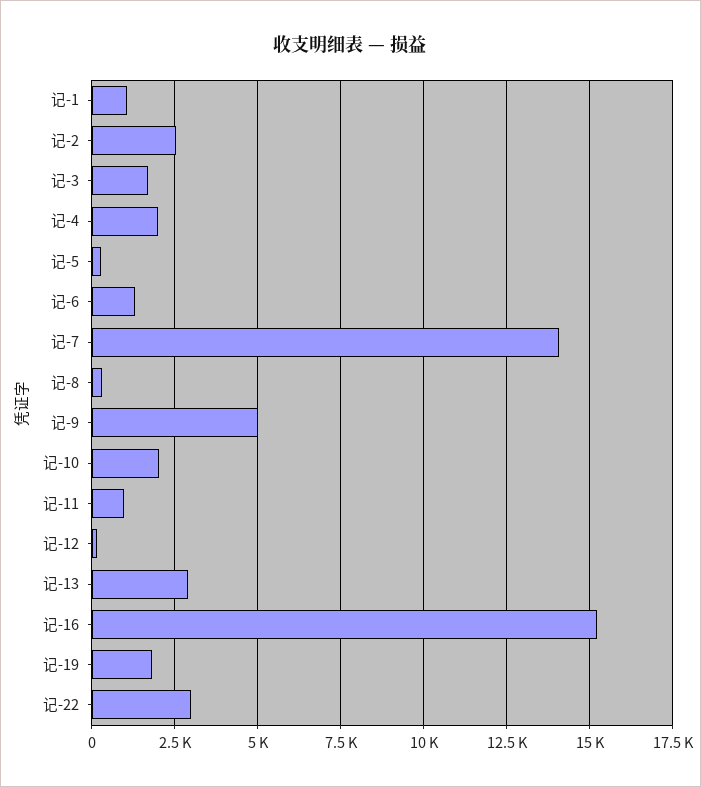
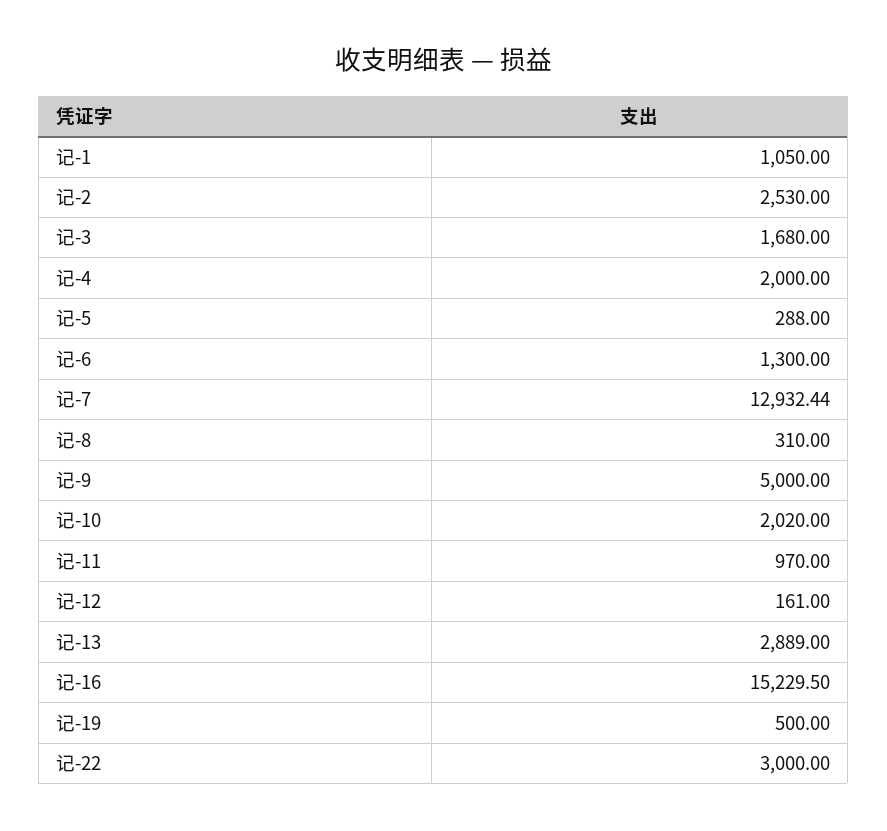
  {
    "记-1": 1050,
    "记-2": 2530,
    "记-3": 1680,
    "记-4": 2000,
    "记-5": 288,
    "记-6": 1300,
-   "记-7": 14000,
+   "记-7": 12932.44,
    "记-8": 310,
    "记-9": 5000,
    "记-10": 2020,
    "记-11": 970,
    "记-12": 161,
    "记-13": 2889,
    "记-16": 15229.5,
-   "记-19": 1750,
+   "记-19": 500,
    "记-22": 3000
  }

